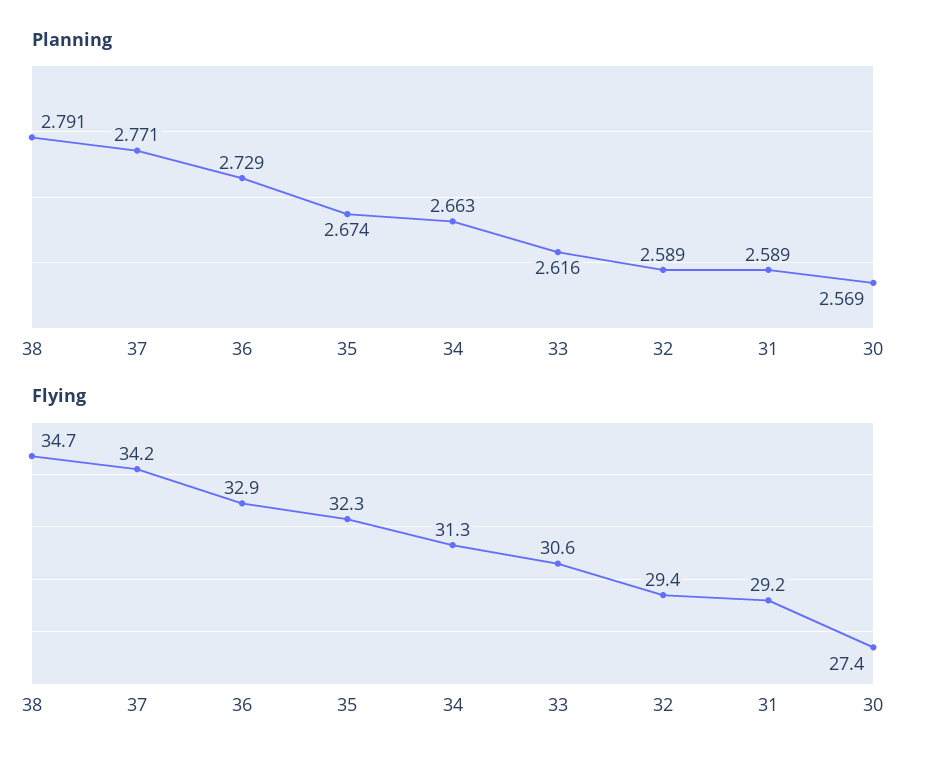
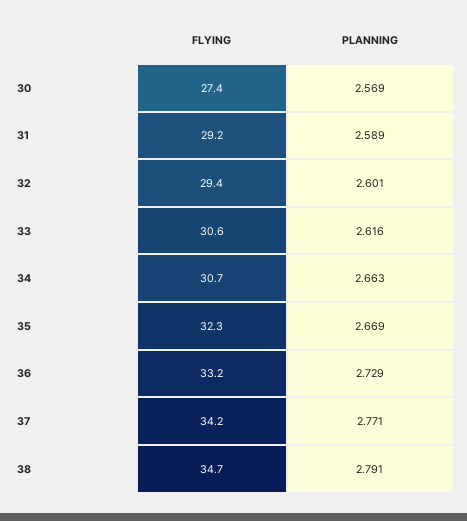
  {
    "Planning": {
      "38": 2.791,
      "37": 2.771,
      "36": 2.729,
-     "35": 2.674,
+     "35": 2.669,
      "34": 2.663,
      "33": 2.616,
-     "32": 2.589,
+     "32": 2.601,
      "31": 2.589,
      "30": 2.569
    },
    "Flying": {
      "38": 34.7,
      "37": 34.2,
-     "36": 32.9,
+     "36": 33.2,
      "35": 32.3,
-     "34": 31.3,
+     "34": 30.7,
      "33": 30.6,
      "32": 29.4,
      "31": 29.2,
      "30": 27.4
    }
  }

